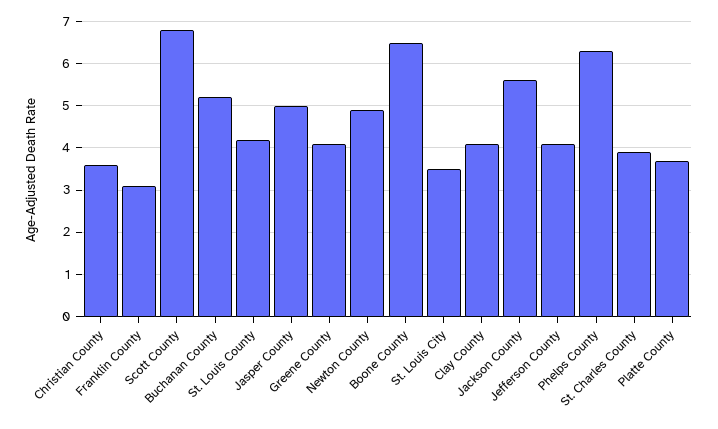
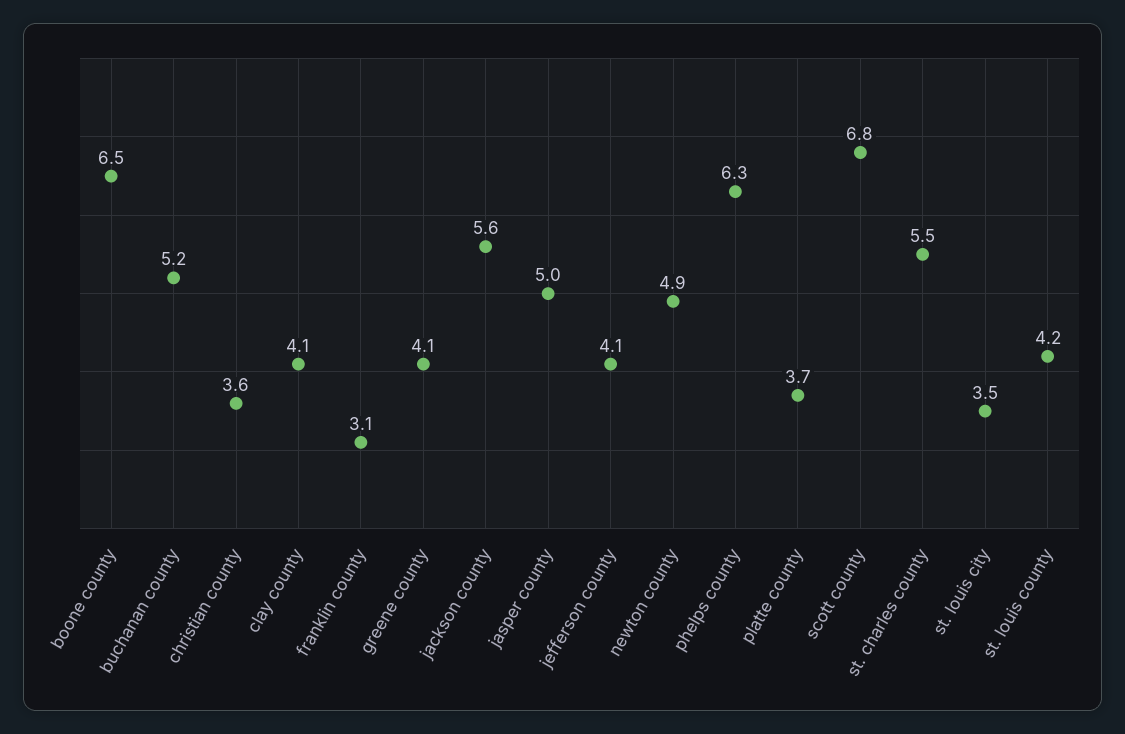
  {
    "Christian County": 3.6,
    "Franklin County": 3.1,
    "Scott County": 6.8,
    "Buchanan County": 5.2,
    "St. Louis County": 4.2,
    "Jasper County": 5,
    "Greene County": 4.1,
    "Newton County": 4.9,
    "Boone County": 6.5,
    "St. Louis City": 3.5,
    "Clay County": 4.1,
    "Jackson County": 5.6,
    "Jefferson County": 4.1,
    "Phelps County": 6.3,
-   "St. Charles County": 4,
+   "St. Charles County": 5.5,
    "Platte County": 3.7
  }

